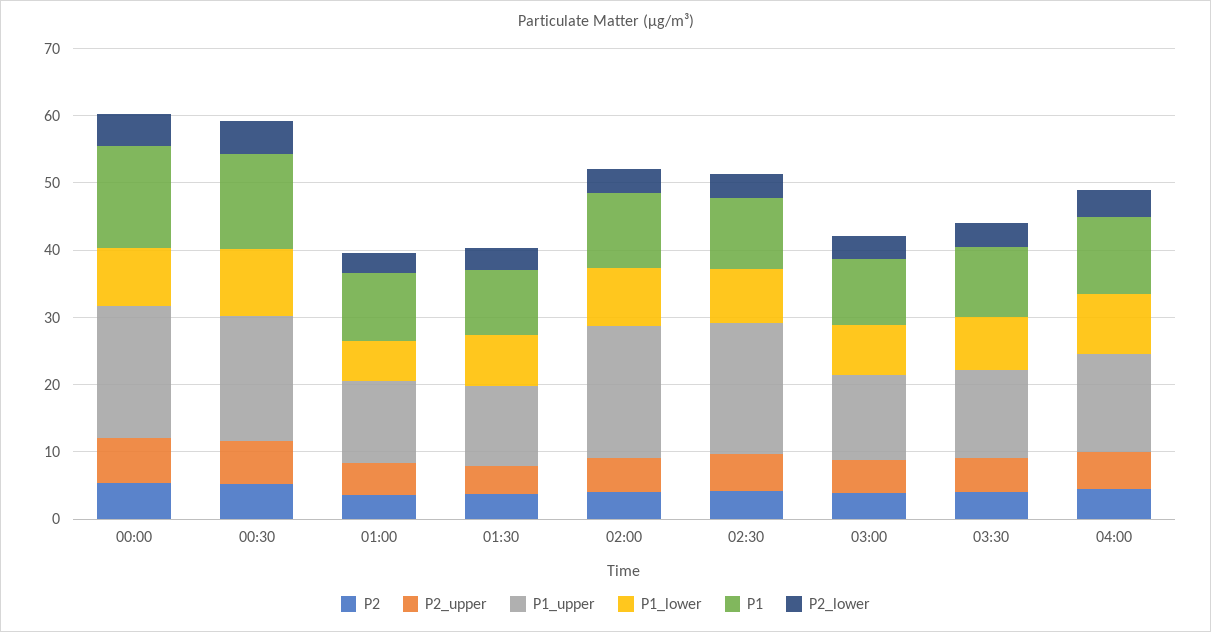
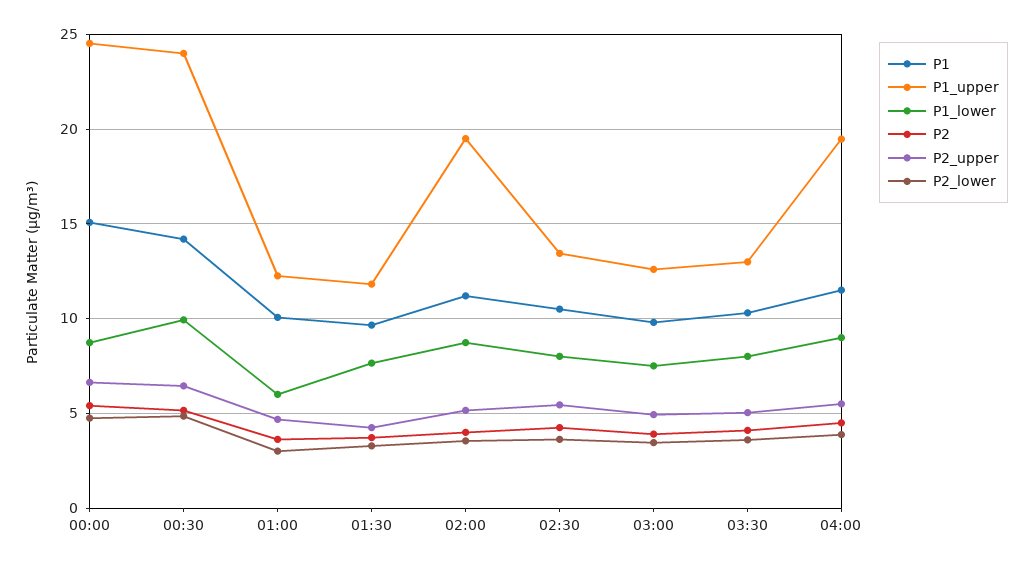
  {
    "P2": {
      "00:00": 5.5,
      "00:30": 5,
      "01:00": 3.5,
      "01:30": 3.5,
      "02:00": 4,
      "02:30": 4.5,
      "03:00": 4,
      "03:30": 4,
      "04:00": 4.5
    },
    "P2_upper": {
      "00:00": 6.5,
      "00:30": 6.5,
      "01:00": 4.5,
      "01:30": 4.5,
      "02:00": 5,
      "02:30": 5.5,
      "03:00": 5,
      "03:30": 5,
      "04:00": 5.5
    },
    "P1_upper": {
-     "00:00": 20,
+     "00:00": 24.5,
-     "00:30": 18,
+     "00:30": 24,
      "01:00": 12.5,
      "01:30": 12,
      "02:00": 19.5,
-     "02:30": 20,
+     "02:30": 13.5,
      "03:00": 12.5,
      "03:30": 13,
-     "04:00": 14
+     "04:00": 19.5
    },
    "P1_lower": {
      "00:00": 8.5,
      "00:30": 10,
      "01:00": 6,
      "01:30": 7.5,
      "02:00": 8.5,
      "02:30": 8,
      "03:00": 7.5,
      "03:30": 8,
      "04:00": 9
    },
    "P1": {
      "00:00": 15,
      "00:30": 14,
      "01:00": 10,
      "01:30": 9.5,
      "02:00": 11,
      "02:30": 10.5,
      "03:00": 10,
      "03:30": 10.5,
      "04:00": 11.5
    },
    "P2_lower": {
      "00:00": 5,
      "00:30": 5,
      "01:00": 3,
      "01:30": 3.5,
      "02:00": 3.5,
      "02:30": 3.5,
      "03:00": 3.5,
      "03:30": 3.5,
      "04:00": 4
    }
  }

